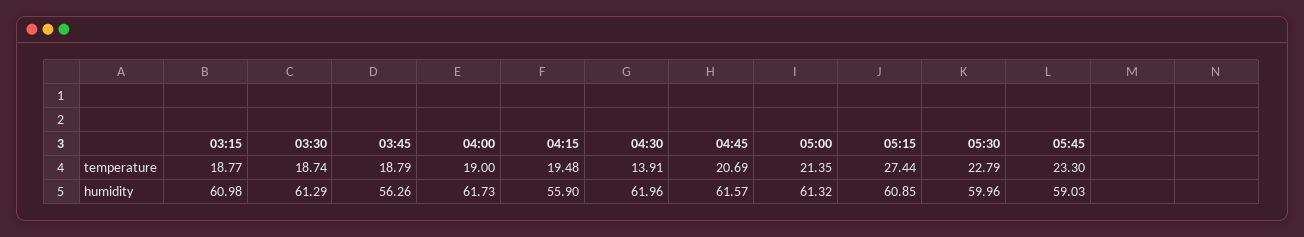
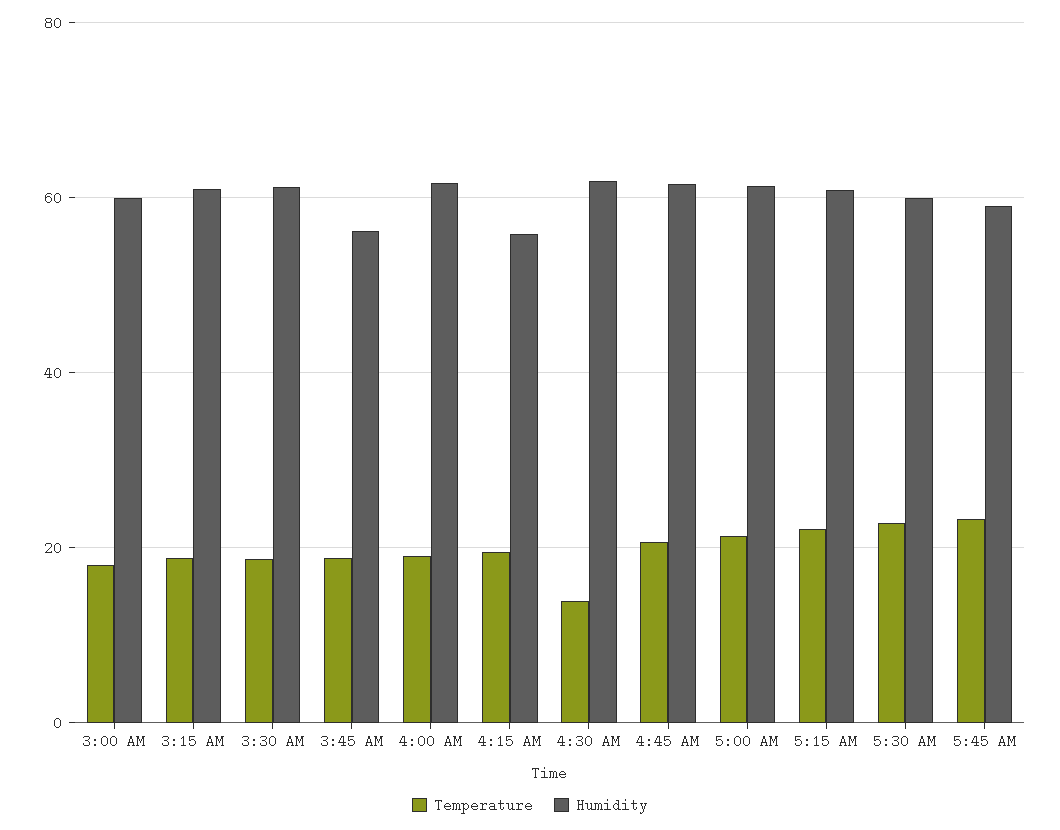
  {
    "temperature": {
      "03:15": 18.77,
      "03:30": 18.74,
      "03:45": 18.79,
      "04:00": 19,
      "04:15": 19.48,
      "04:30": 13.91,
      "04:45": 20.69,
      "05:00": 21.35,
-     "05:15": 27.44,
+     "05:15": 22,
      "05:30": 22.79,
-     "05:45": 23.3
+     "05:45": 23.3,
+     "3:00 AM": 18
    },
    "humidity": {
      "03:15": 60.98,
      "03:30": 61.29,
      "03:45": 56.26,
      "04:00": 61.73,
      "04:15": 55.9,
      "04:30": 61.96,
      "04:45": 61.57,
      "05:00": 61.32,
      "05:15": 60.85,
      "05:30": 59.96,
-     "05:45": 59.03
+     "05:45": 59.03,
+     "3:00 AM": 60
    }
  }

